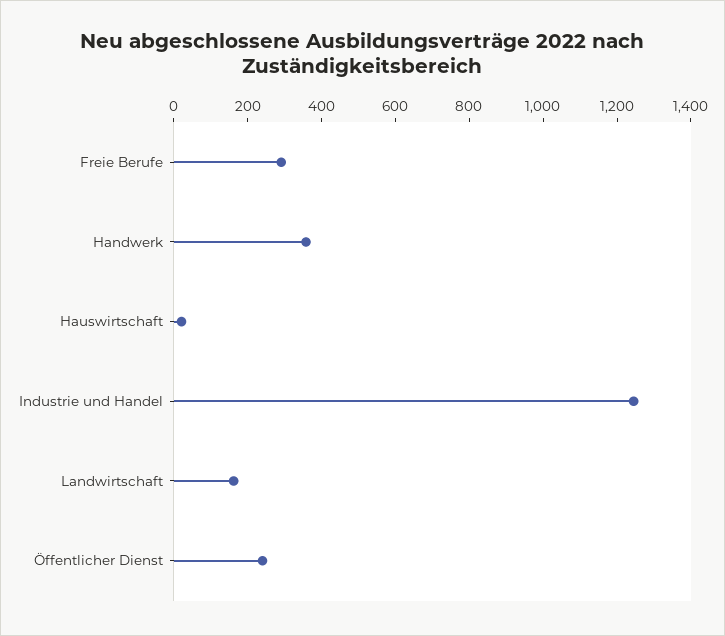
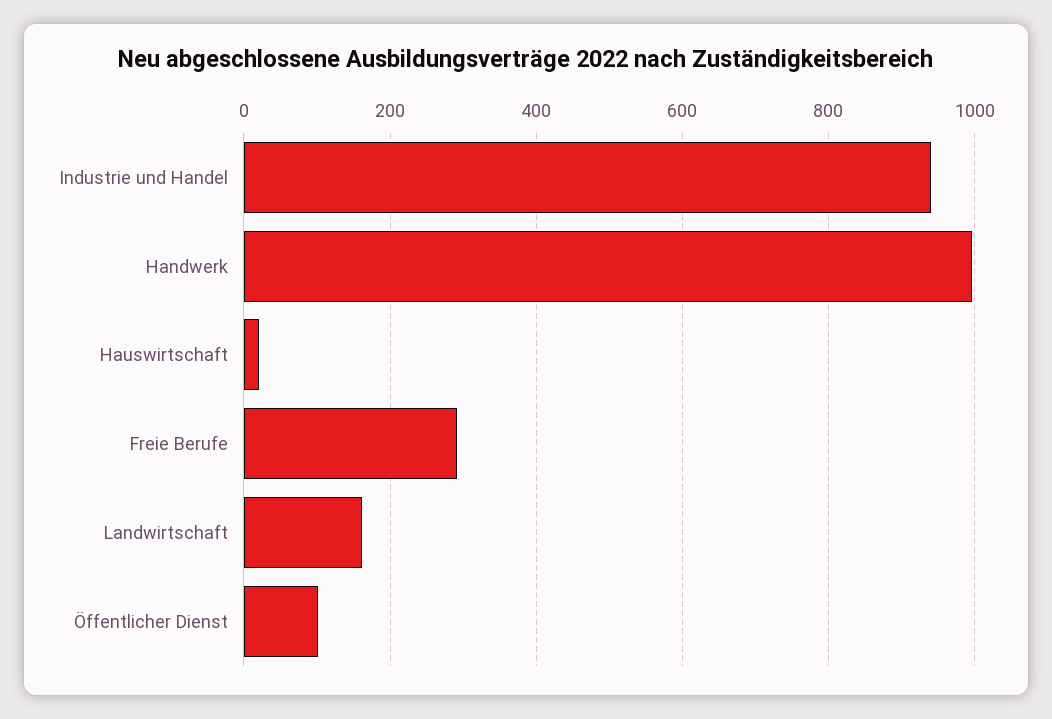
  {
    "Freie Berufe": 300,
-   "Handwerk": 350,
+   "Handwerk": 1000,
    "Hauswirtschaft": 20,
-   "Industrie und Handel": 1250,
+   "Industrie und Handel": 940,
    "Landwirtschaft": 160,
-   "Öffentlicher Dienst": 250
+   "Öffentlicher Dienst": 100
  }

